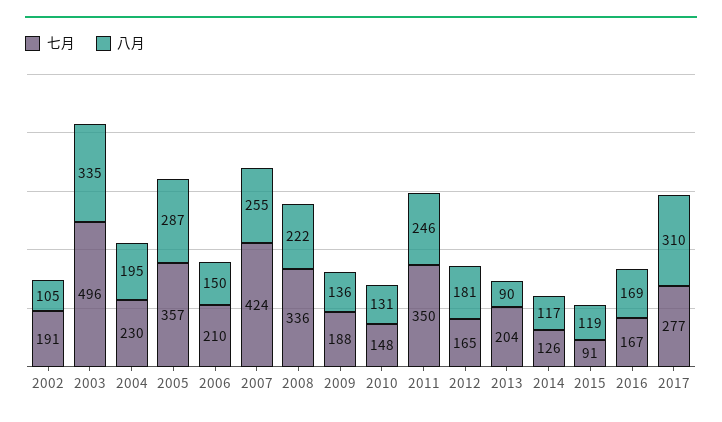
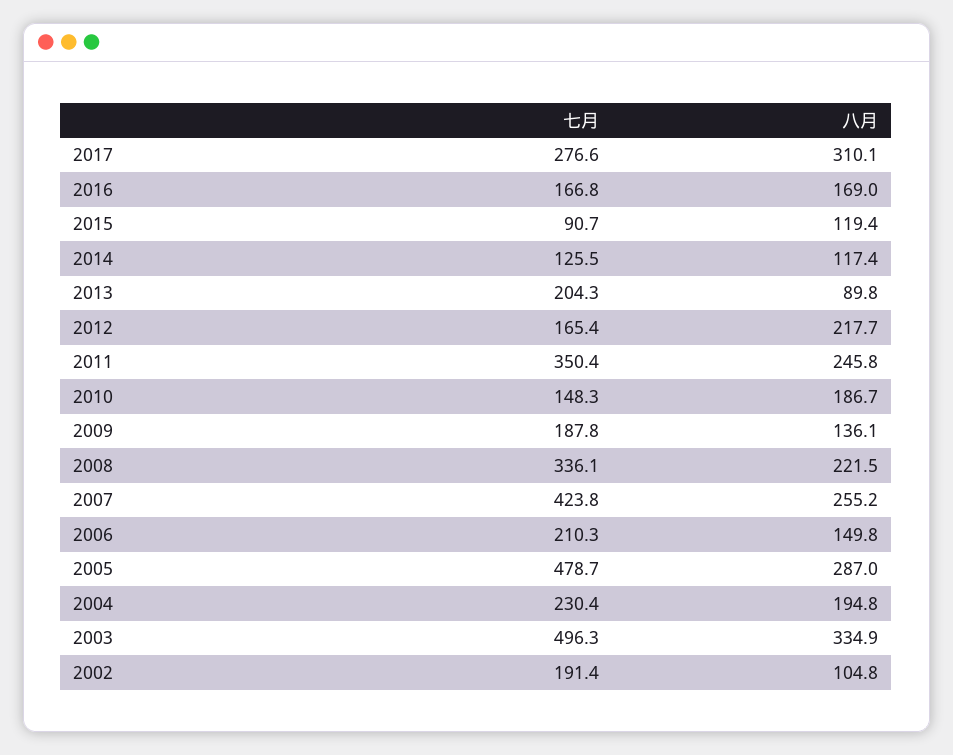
  {
    "七月": {
      "2002": 191.4,
      "2003": 496.3,
      "2004": 230.4,
-     "2005": 357,
+     "2005": 478.7,
      "2006": 210.3,
      "2007": 423.8,
      "2008": 336.1,
      "2009": 187.8,
      "2010": 148.3,
      "2011": 350.4,
      "2012": 165.4,
      "2013": 204.3,
      "2014": 125.5,
      "2015": 90.7,
      "2016": 166.8,
      "2017": 276.6
    },
    "八月": {
      "2002": 104.8,
      "2003": 334.9,
      "2004": 194.8,
      "2005": 287,
      "2006": 149.8,
      "2007": 255.2,
      "2008": 221.5,
      "2009": 136.1,
-     "2010": 131,
+     "2010": 186.7,
      "2011": 245.8,
-     "2012": 181,
+     "2012": 217.7,
      "2013": 89.8,
      "2014": 117.4,
      "2015": 119.4,
      "2016": 169,
      "2017": 310.1
    }
  }

